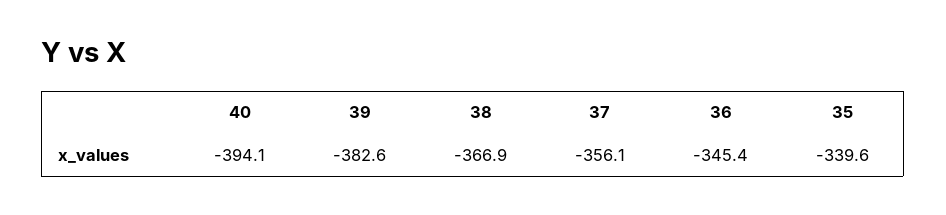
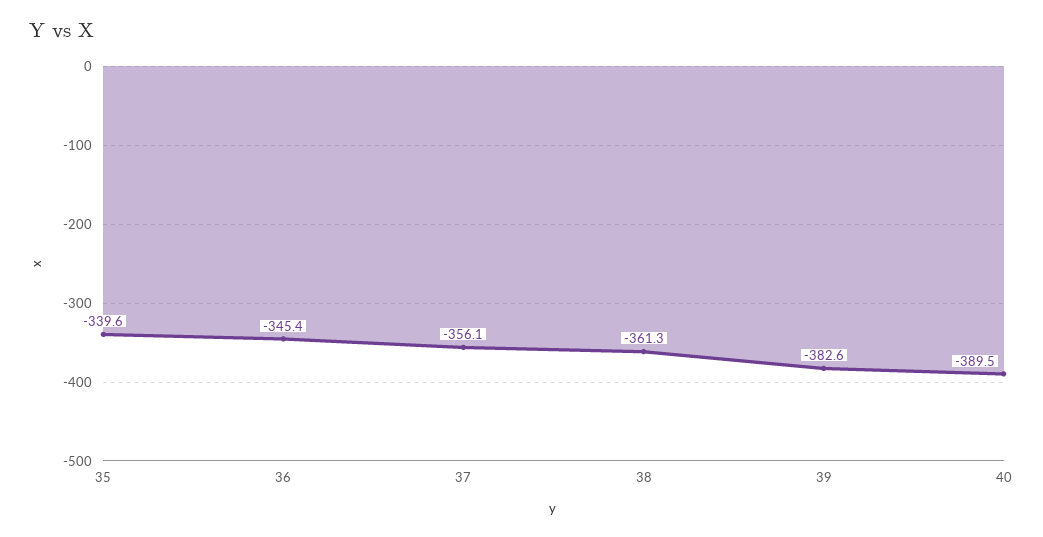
  {
-   "40": -394.1,
+   "40": -389.5,
    "39": -382.6,
-   "38": -366.9,
+   "38": -361.3,
    "37": -356.1,
    "36": -345.4,
    "35": -339.6
  }

